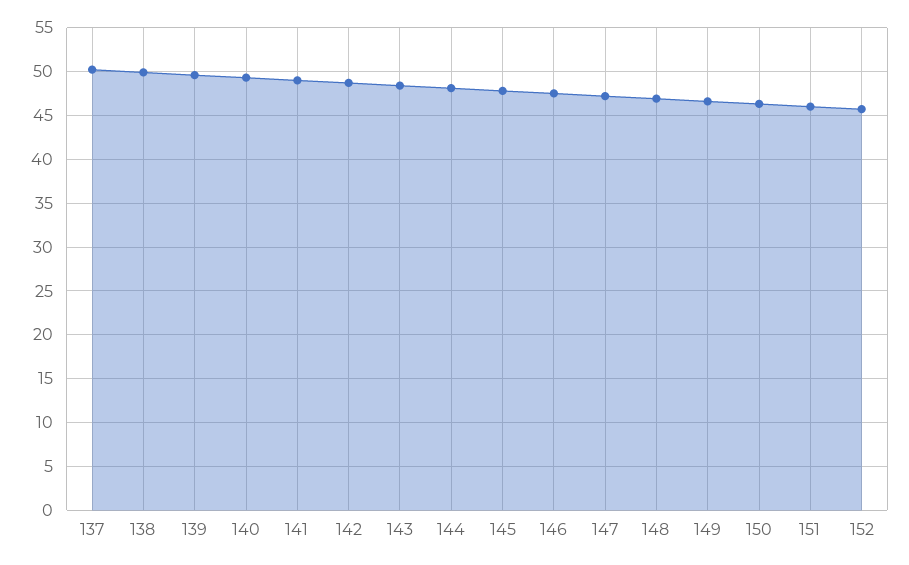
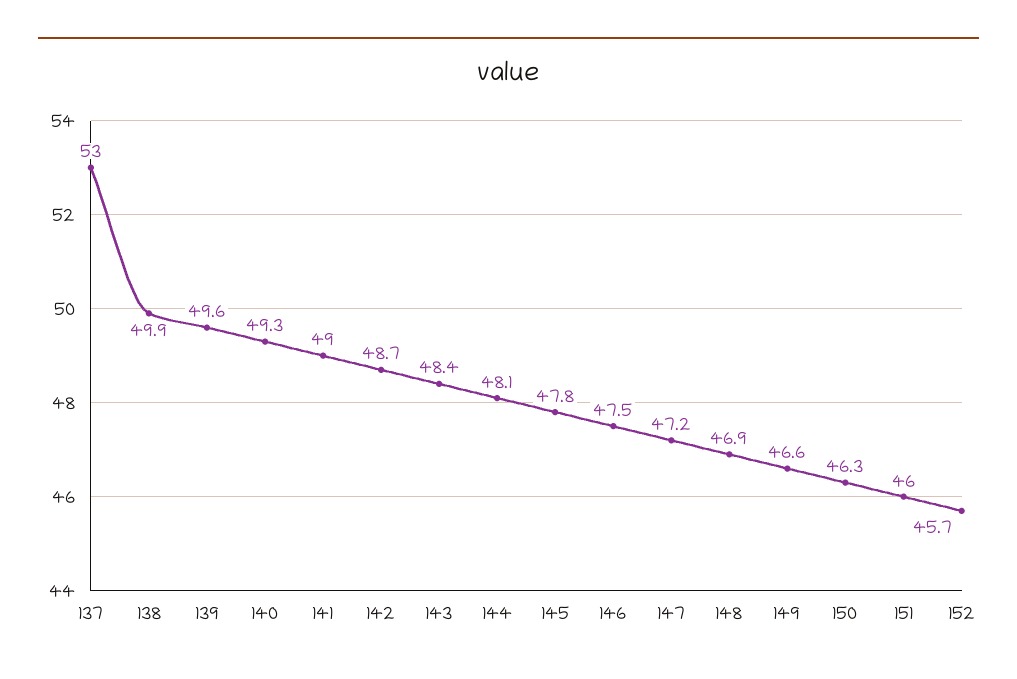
  {
-   "137": 50,
+   "137": 53,
    "138": 49.9,
    "139": 49.6,
    "140": 49.3,
    "141": 49,
    "142": 48.7,
    "143": 48.4,
    "144": 48.1,
    "145": 47.8,
    "146": 47.5,
    "147": 47.2,
    "148": 46.9,
    "149": 46.6,
    "150": 46.3,
    "151": 46,
    "152": 45.7
  }

